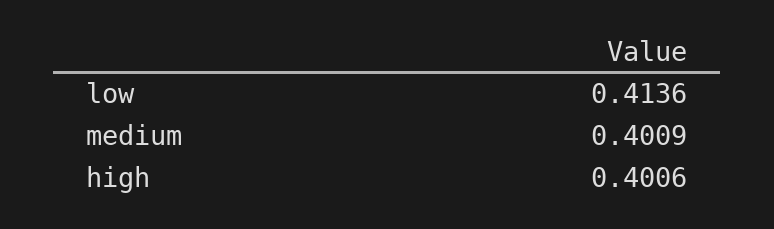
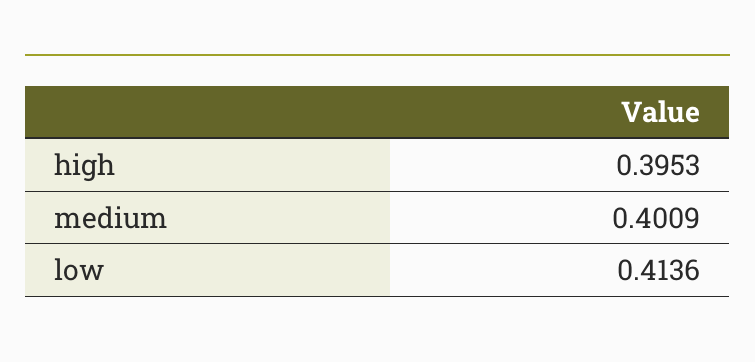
  {
    "low": 0.4136,
    "medium": 0.4009,
-   "high": 0.4006
+   "high": 0.3953
  }

